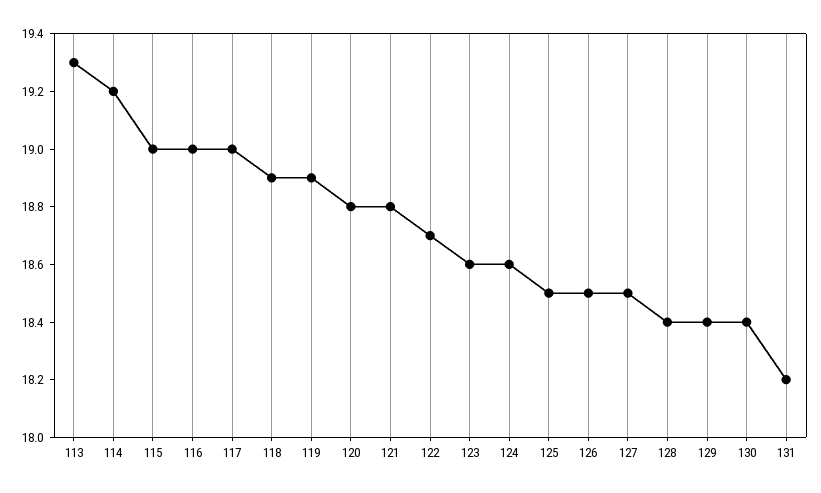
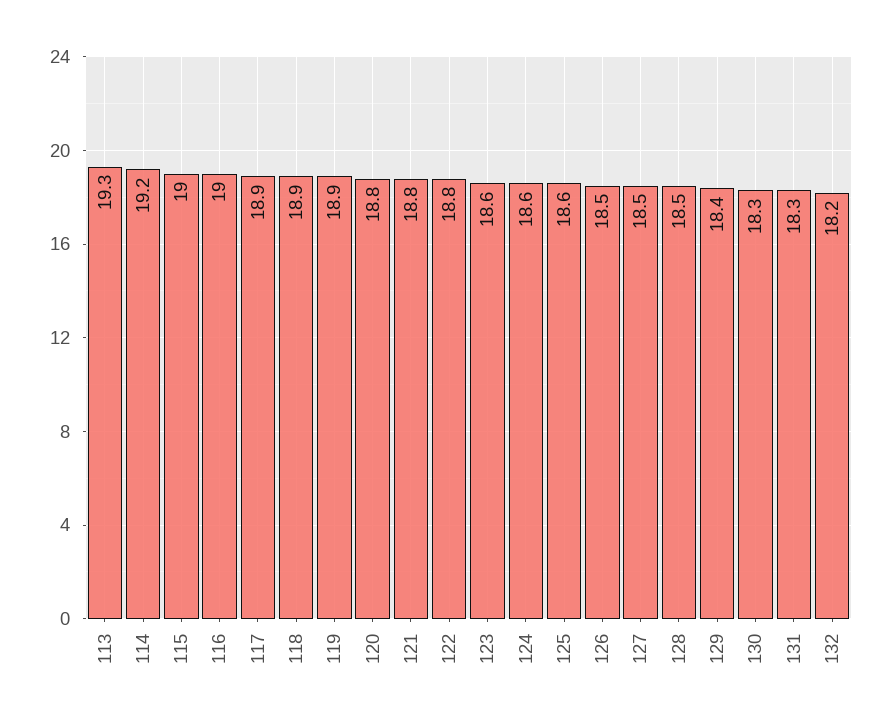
  {
    "113": 19.3,
    "114": 19.2,
    "115": 19,
    "116": 19,
-   "117": 19,
+   "117": 18.9,
    "118": 18.9,
    "119": 18.9,
    "120": 18.8,
    "121": 18.8,
-   "122": 18.7,
+   "122": 18.8,
    "123": 18.6,
    "124": 18.6,
-   "125": 18.5,
+   "125": 18.6,
    "126": 18.5,
    "127": 18.5,
-   "128": 18.4,
+   "128": 18.5,
    "129": 18.4,
-   "130": 18.4,
+   "130": 18.3,
-   "131": 18.2
+   "131": 18.3,
+   "132": 18.2
  }

